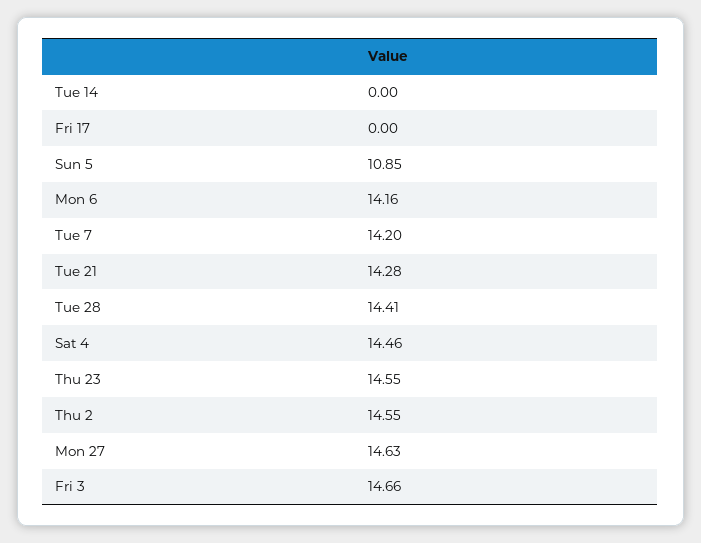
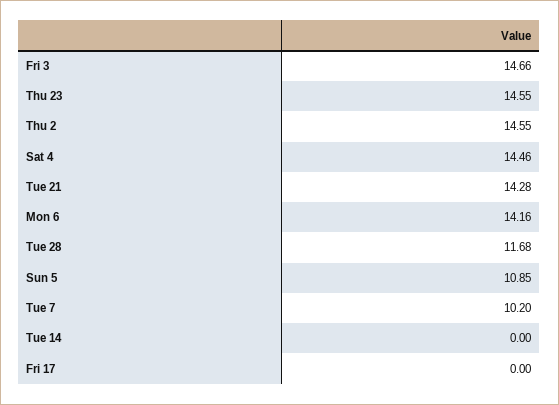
  {
    "Tue 14": 0,
    "Fri 17": 0,
    "Sun 5": 10.85,
    "Mon 6": 14.16,
-   "Tue 7": 14.2,
+   "Tue 7": 10.2,
    "Tue 21": 14.28,
-   "Tue 28": 14.41,
+   "Tue 28": 11.68,
    "Sat 4": 14.46,
    "Thu 23": 14.55,
    "Thu 2": 14.55,
-   "Mon 27": 14.63,
    "Fri 3": 14.66
  }

